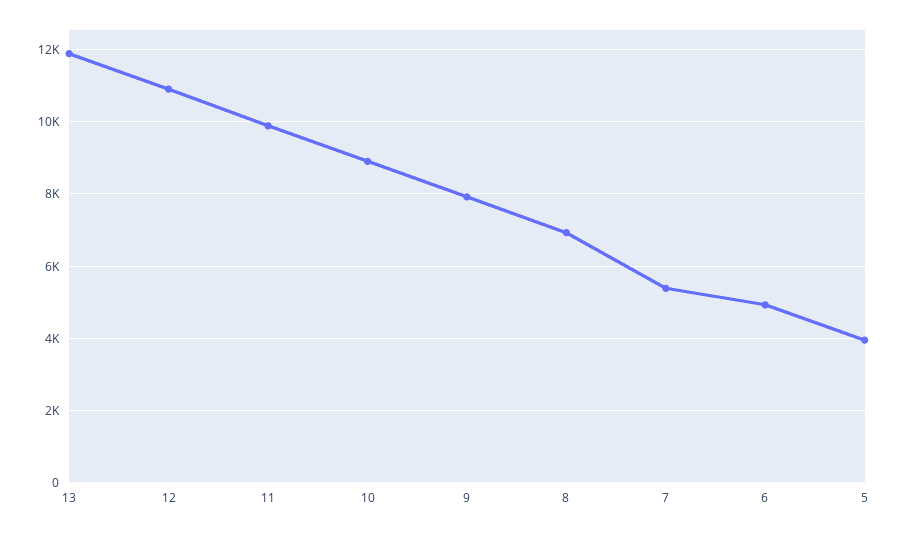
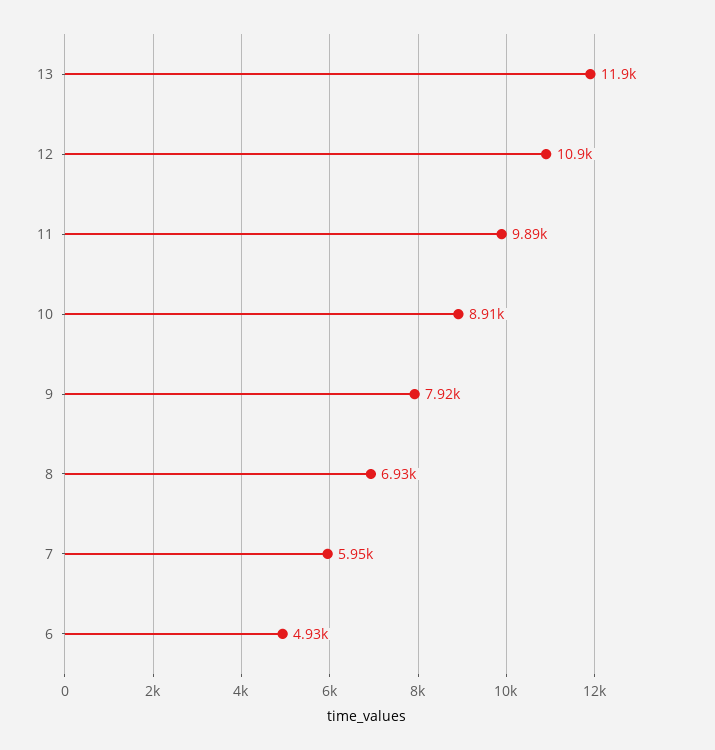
  {
    "13": 11900,
    "12": 10900,
    "11": 9890,
    "10": 8910,
    "9": 7920,
    "8": 6930,
-   "7": 5400,
+   "7": 5950,
-   "6": 4930,
+   "6": 4930
-   "5": 4000
  }

